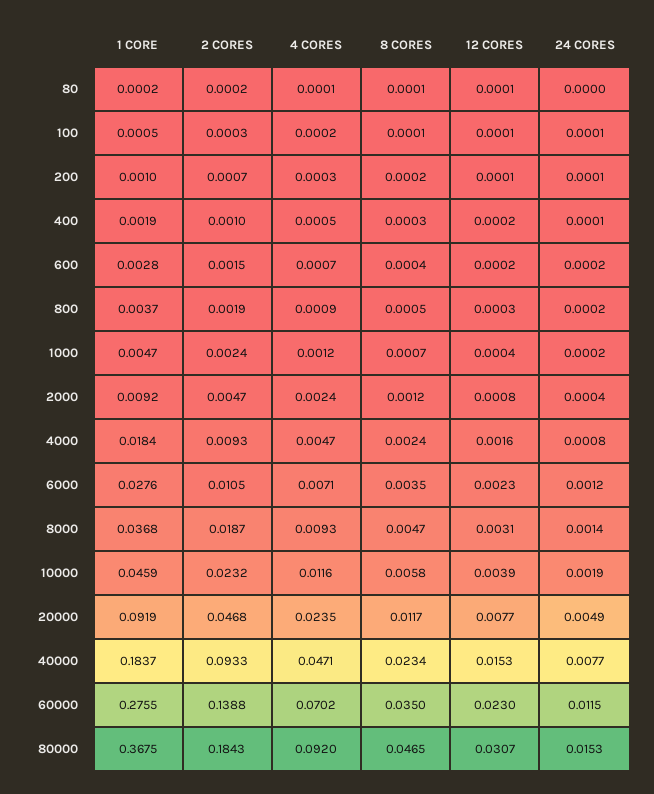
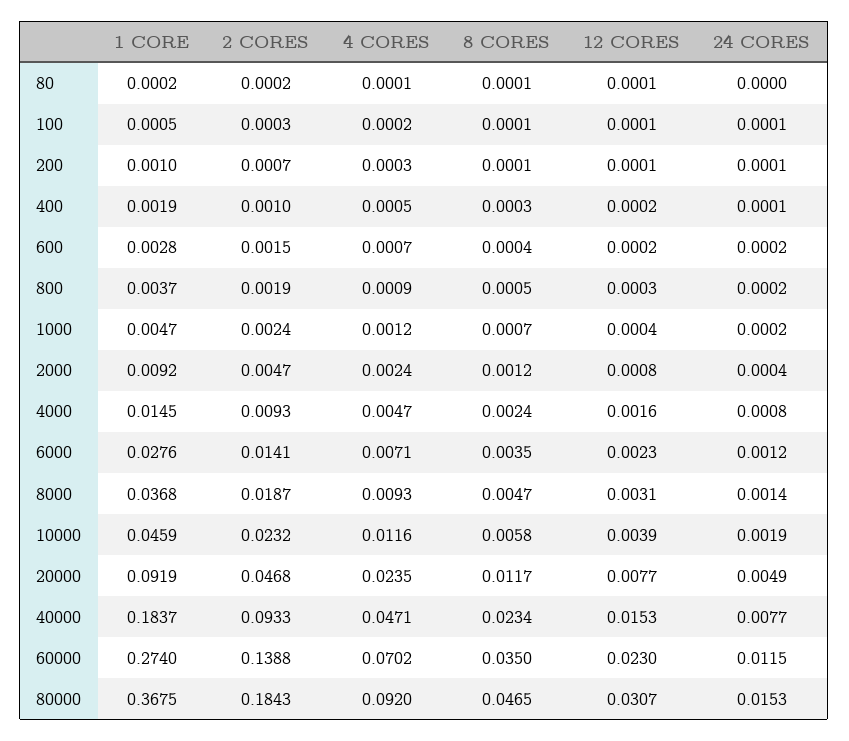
  {
    "1 CORE": {
      "80": 0.0002,
      "100": 0.0005,
      "200": 0.001,
      "400": 0.0019,
      "600": 0.0028,
      "800": 0.0037,
      "1000": 0.0047,
      "2000": 0.0092,
-     "4000": 0.0184,
+     "4000": 0.0145,
      "6000": 0.0276,
      "8000": 0.0368,
      "10000": 0.0459,
      "20000": 0.0919,
      "40000": 0.1837,
-     "60000": 0.2755,
+     "60000": 0.274,
      "80000": 0.3675
    },
    "2 CORES": {
      "80": 0.0002,
      "100": 0.0003,
      "200": 0.0007,
      "400": 0.001,
      "600": 0.0015,
      "800": 0.0019,
      "1000": 0.0024,
      "2000": 0.0047,
      "4000": 0.0093,
-     "6000": 0.0105,
+     "6000": 0.0141,
      "8000": 0.0187,
      "10000": 0.0232,
      "20000": 0.0468,
      "40000": 0.0933,
      "60000": 0.1388,
      "80000": 0.1843
    },
    "4 CORES": {
      "80": 0.0001,
      "100": 0.0002,
      "200": 0.0003,
      "400": 0.0005,
      "600": 0.0007,
      "800": 0.0009,
      "1000": 0.0012,
      "2000": 0.0024,
      "4000": 0.0047,
      "6000": 0.0071,
      "8000": 0.0093,
      "10000": 0.0116,
      "20000": 0.0235,
      "40000": 0.0471,
      "60000": 0.0702,
      "80000": 0.092
    },
    "8 CORES": {
      "80": 0.0001,
      "100": 0.0001,
-     "200": 0.0002,
+     "200": 0.0001,
      "400": 0.0003,
      "600": 0.0004,
      "800": 0.0005,
      "1000": 0.0007,
      "2000": 0.0012,
      "4000": 0.0024,
      "6000": 0.0035,
      "8000": 0.0047,
      "10000": 0.0058,
      "20000": 0.0117,
      "40000": 0.0234,
      "60000": 0.035,
      "80000": 0.0465
    },
    "12 CORES": {
      "80": 0.0001,
      "100": 0.0001,
      "200": 0.0001,
      "400": 0.0002,
      "600": 0.0002,
      "800": 0.0003,
      "1000": 0.0004,
      "2000": 0.0008,
      "4000": 0.0016,
      "6000": 0.0023,
      "8000": 0.0031,
      "10000": 0.0039,
      "20000": 0.0077,
      "40000": 0.0153,
      "60000": 0.023,
      "80000": 0.0307
    },
    "24 CORES": {
      "80": 0,
      "100": 0.0001,
      "200": 0.0001,
      "400": 0.0001,
      "600": 0.0002,
      "800": 0.0002,
      "1000": 0.0002,
      "2000": 0.0004,
      "4000": 0.0008,
      "6000": 0.0012,
      "8000": 0.0014,
      "10000": 0.0019,
      "20000": 0.0049,
      "40000": 0.0077,
      "60000": 0.0115,
      "80000": 0.0153
    }
  }

